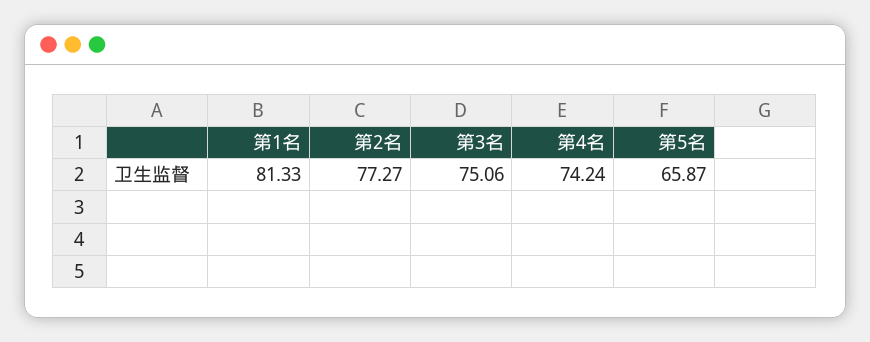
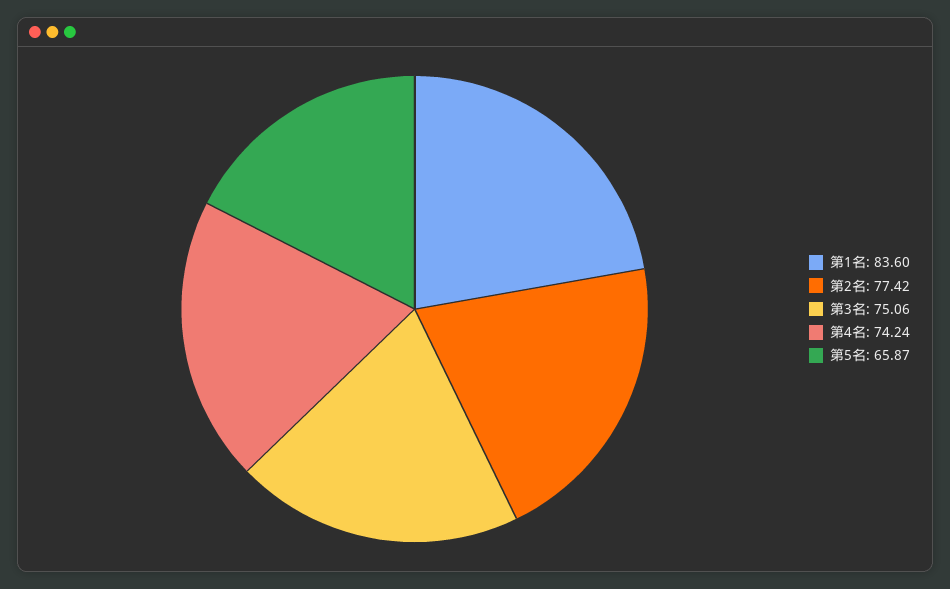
  {
-   "第1名": 81.33,
+   "第1名": 83.6,
-   "第2名": 77.27,
+   "第2名": 77.42,
    "第3名": 75.06,
    "第4名": 74.24,
    "第5名": 65.87
  }

